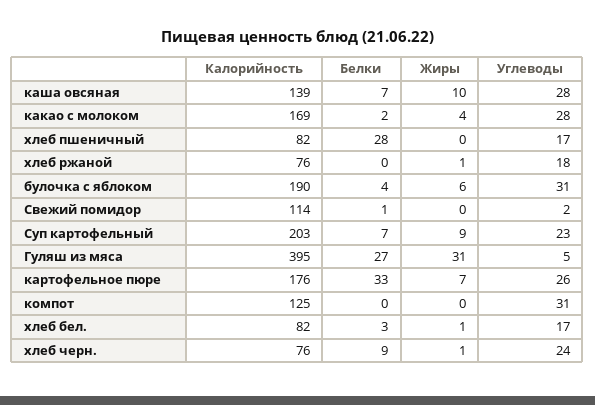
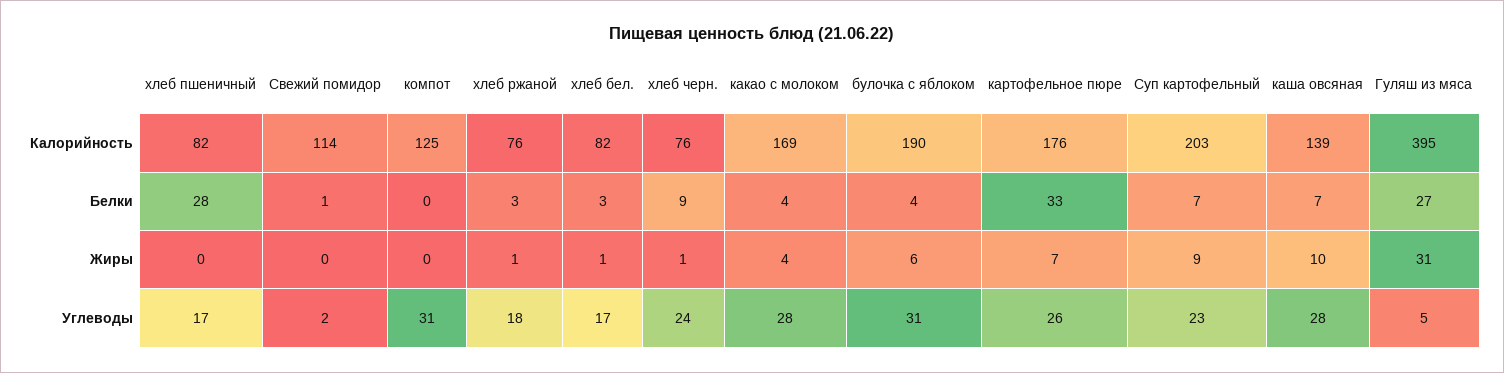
  {
    "Калорийность": {
      "каша овсяная": 139,
      "какао с молоком": 169,
      "хлеб пшеничный": 82,
      "хлеб ржаной": 76,
      "булочка с яблоком": 190,
      "Свежий помидор": 114,
      "Суп картофельный": 203,
      "Гуляш из мяса": 395,
      "картофельное пюре": 176,
      "компот": 125,
      "хлеб бел.": 82,
      "хлеб черн.": 76
    },
    "Белки": {
      "каша овсяная": 7,
-     "какао с молоком": 2,
+     "какао с молоком": 4,
      "хлеб пшеничный": 28,
-     "хлеб ржаной": 0,
+     "хлеб ржаной": 3,
      "булочка с яблоком": 4,
      "Свежий помидор": 1,
      "Суп картофельный": 7,
      "Гуляш из мяса": 27,
      "картофельное пюре": 33,
      "компот": 0,
      "хлеб бел.": 3,
      "хлеб черн.": 9
    },
    "Жиры": {
      "каша овсяная": 10,
      "какао с молоком": 4,
      "хлеб пшеничный": 0,
      "хлеб ржаной": 1,
      "булочка с яблоком": 6,
      "Свежий помидор": 0,
      "Суп картофельный": 9,
      "Гуляш из мяса": 31,
      "картофельное пюре": 7,
      "компот": 0,
      "хлеб бел.": 1,
      "хлеб черн.": 1
    },
    "Углеводы": {
      "каша овсяная": 28,
      "какао с молоком": 28,
      "хлеб пшеничный": 17,
      "хлеб ржаной": 18,
      "булочка с яблоком": 31,
      "Свежий помидор": 2,
      "Суп картофельный": 23,
      "Гуляш из мяса": 5,
      "картофельное пюре": 26,
      "компот": 31,
      "хлеб бел.": 17,
      "хлеб черн.": 24
    }
  }

